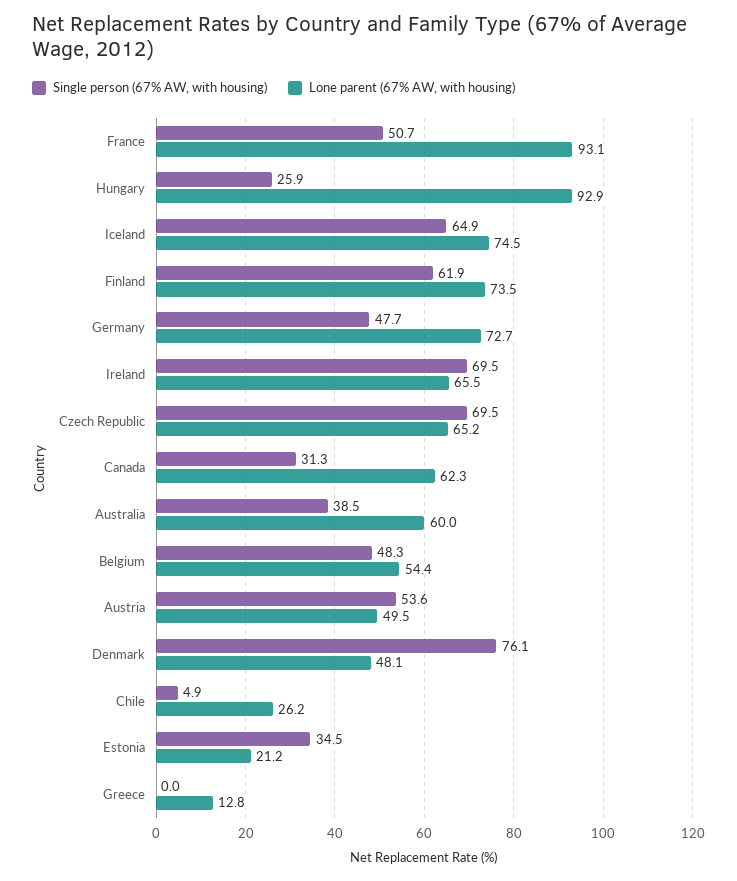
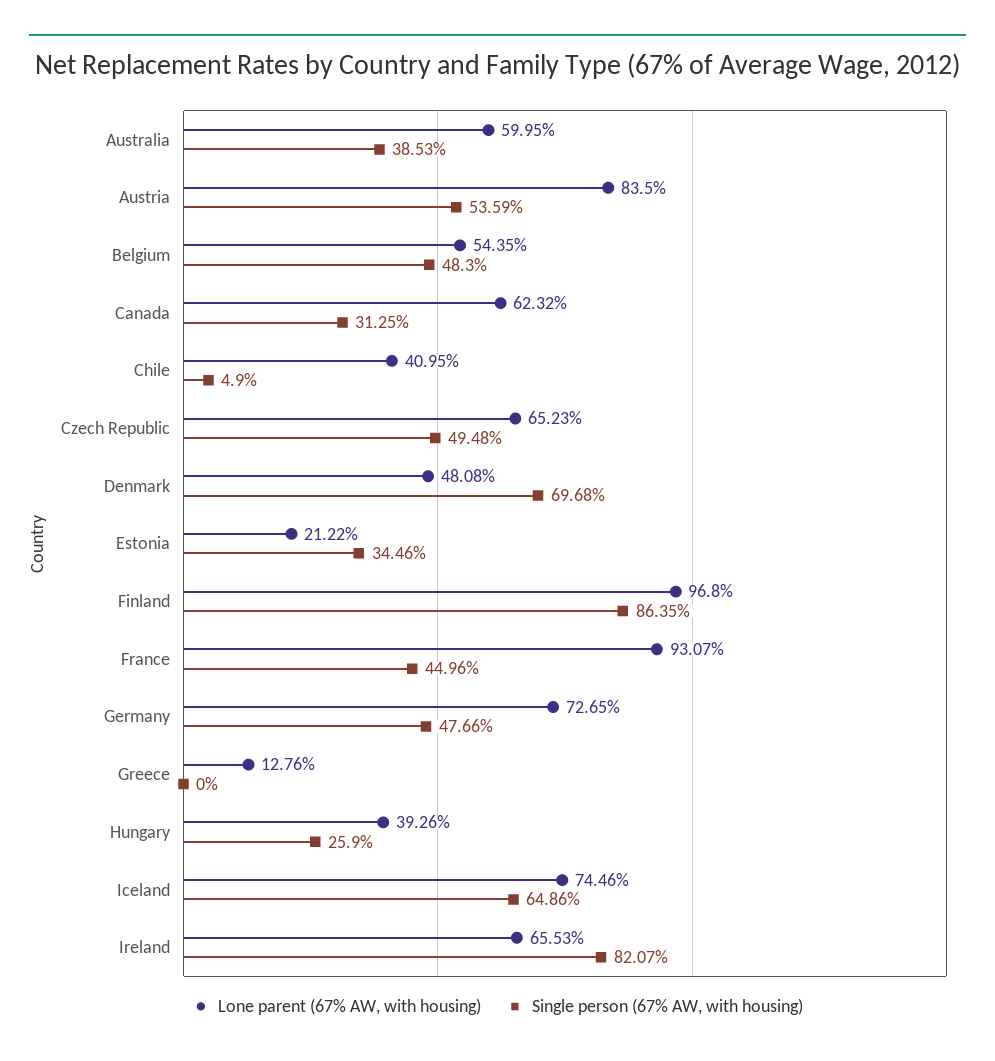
  {
    "Single person (67% AW, with housing)": {
-     "France": 50.7,
+     "France": 44.96,
      "Hungary": 25.9,
      "Iceland": 64.86,
-     "Finland": 61.9,
+     "Finland": 86.35,
      "Germany": 47.66,
-     "Ireland": 69.5,
+     "Ireland": 82.07,
-     "Czech Republic": 69.5,
+     "Czech Republic": 49.48,
      "Canada": 31.25,
      "Australia": 38.53,
      "Belgium": 48.3,
      "Austria": 53.59,
-     "Denmark": 76.1,
+     "Denmark": 69.68,
      "Chile": 4.9,
      "Estonia": 34.46,
      "Greece": 0
    },
    "Lone parent (67% AW, with housing)": {
      "France": 93.07,
-     "Hungary": 92.9,
+     "Hungary": 39.26,
      "Iceland": 74.46,
-     "Finland": 73.5,
+     "Finland": 96.8,
      "Germany": 72.65,
      "Ireland": 65.53,
      "Czech Republic": 65.23,
      "Canada": 62.32,
      "Australia": 59.95,
      "Belgium": 54.35,
-     "Austria": 49.5,
+     "Austria": 83.5,
      "Denmark": 48.08,
-     "Chile": 26.2,
+     "Chile": 40.95,
      "Estonia": 21.22,
      "Greece": 12.76
    }
  }

